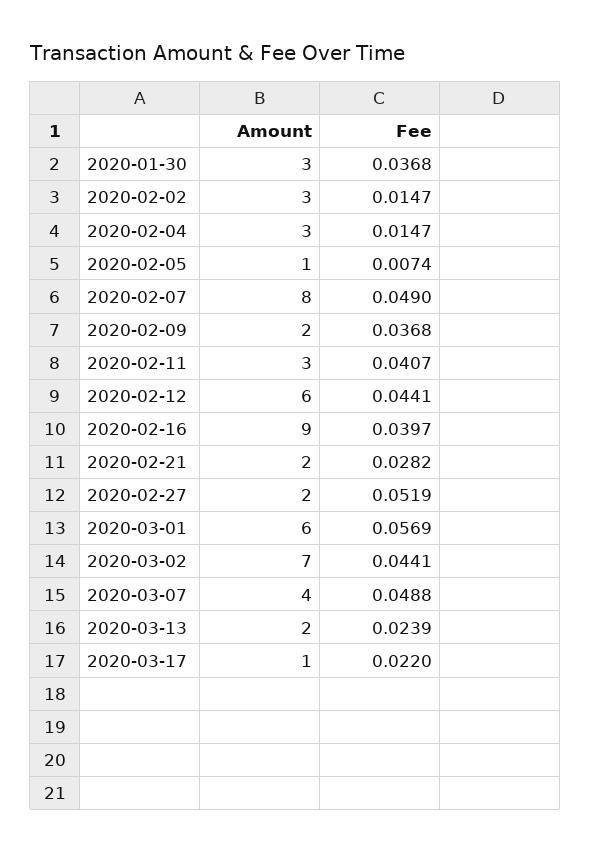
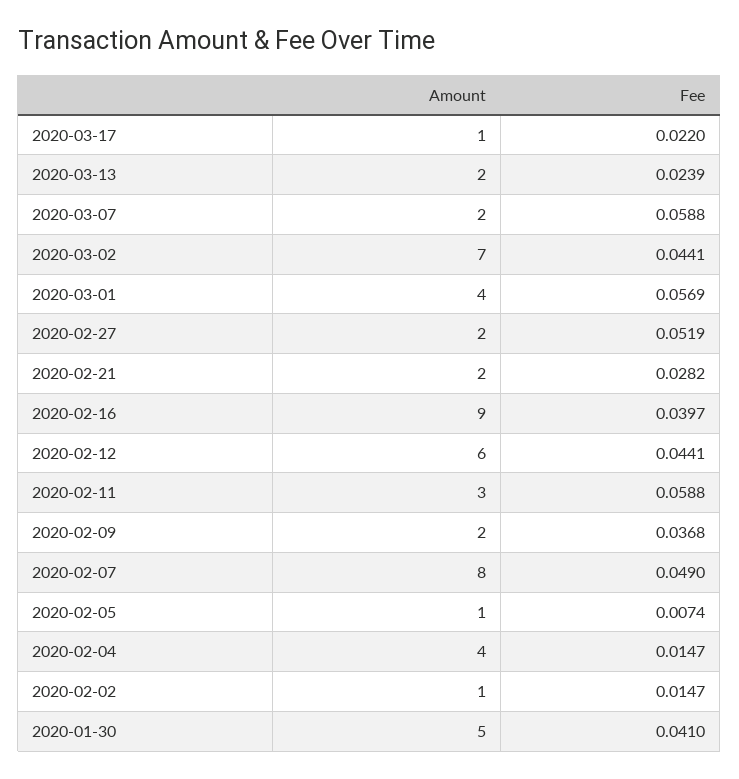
  {
    "Amount": {
-     "2020-01-30": 3,
+     "2020-01-30": 5,
-     "2020-02-02": 3,
+     "2020-02-02": 1,
-     "2020-02-04": 3,
+     "2020-02-04": 4,
      "2020-02-05": 1,
      "2020-02-07": 8,
      "2020-02-09": 2,
      "2020-02-11": 3,
      "2020-02-12": 6,
      "2020-02-16": 9,
      "2020-02-21": 2,
      "2020-02-27": 2,
-     "2020-03-01": 6,
+     "2020-03-01": 4,
      "2020-03-02": 7,
-     "2020-03-07": 4,
+     "2020-03-07": 2,
      "2020-03-13": 2,
      "2020-03-17": 1
    },
    "Fee": {
-     "2020-01-30": 0.0368,
+     "2020-01-30": 0.041,
      "2020-02-02": 0.0147,
      "2020-02-04": 0.0147,
      "2020-02-05": 0.0074,
      "2020-02-07": 0.049,
      "2020-02-09": 0.0368,
-     "2020-02-11": 0.0407,
+     "2020-02-11": 0.0588,
      "2020-02-12": 0.0441,
      "2020-02-16": 0.0397,
      "2020-02-21": 0.0282,
      "2020-02-27": 0.0519,
      "2020-03-01": 0.0569,
      "2020-03-02": 0.0441,
-     "2020-03-07": 0.0488,
+     "2020-03-07": 0.0588,
      "2020-03-13": 0.0239,
      "2020-03-17": 0.022
    }
  }

